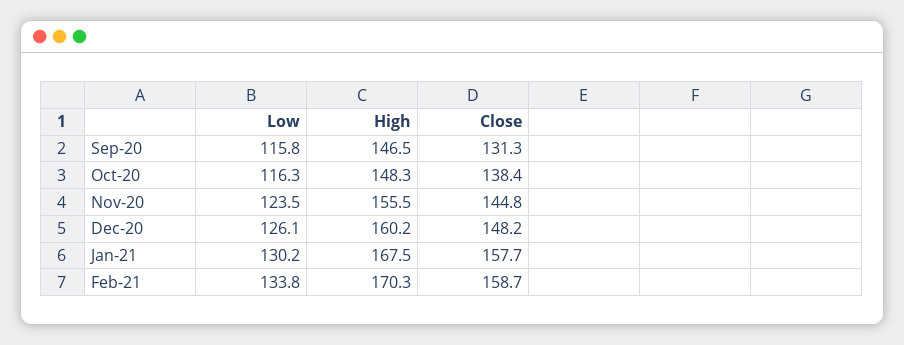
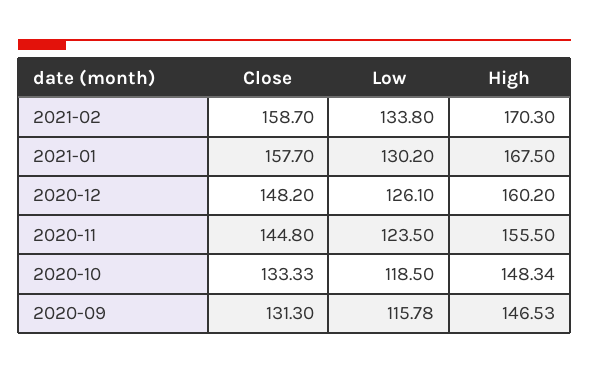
  {
    "Low": {
      "Sep-20": 115.78,
-     "Oct-20": 116.3,
+     "Oct-20": 118.5,
      "Nov-20": 123.5,
      "Dec-20": 126.1,
      "Jan-21": 130.2,
      "Feb-21": 133.8
    },
    "High": {
      "Sep-20": 146.53,
      "Oct-20": 148.34,
      "Nov-20": 155.5,
      "Dec-20": 160.2,
      "Jan-21": 167.5,
      "Feb-21": 170.3
    },
    "Close": {
      "Sep-20": 131.3,
-     "Oct-20": 138.4,
+     "Oct-20": 133.33,
      "Nov-20": 144.8,
      "Dec-20": 148.2,
      "Jan-21": 157.7,
      "Feb-21": 158.7
    }
  }

